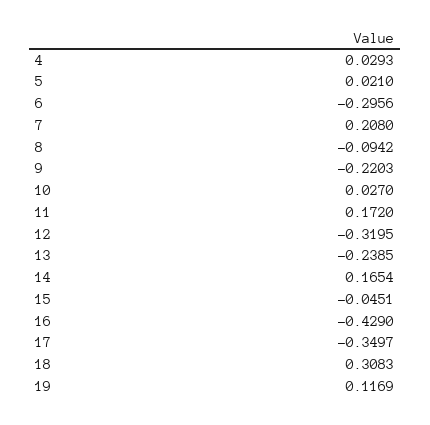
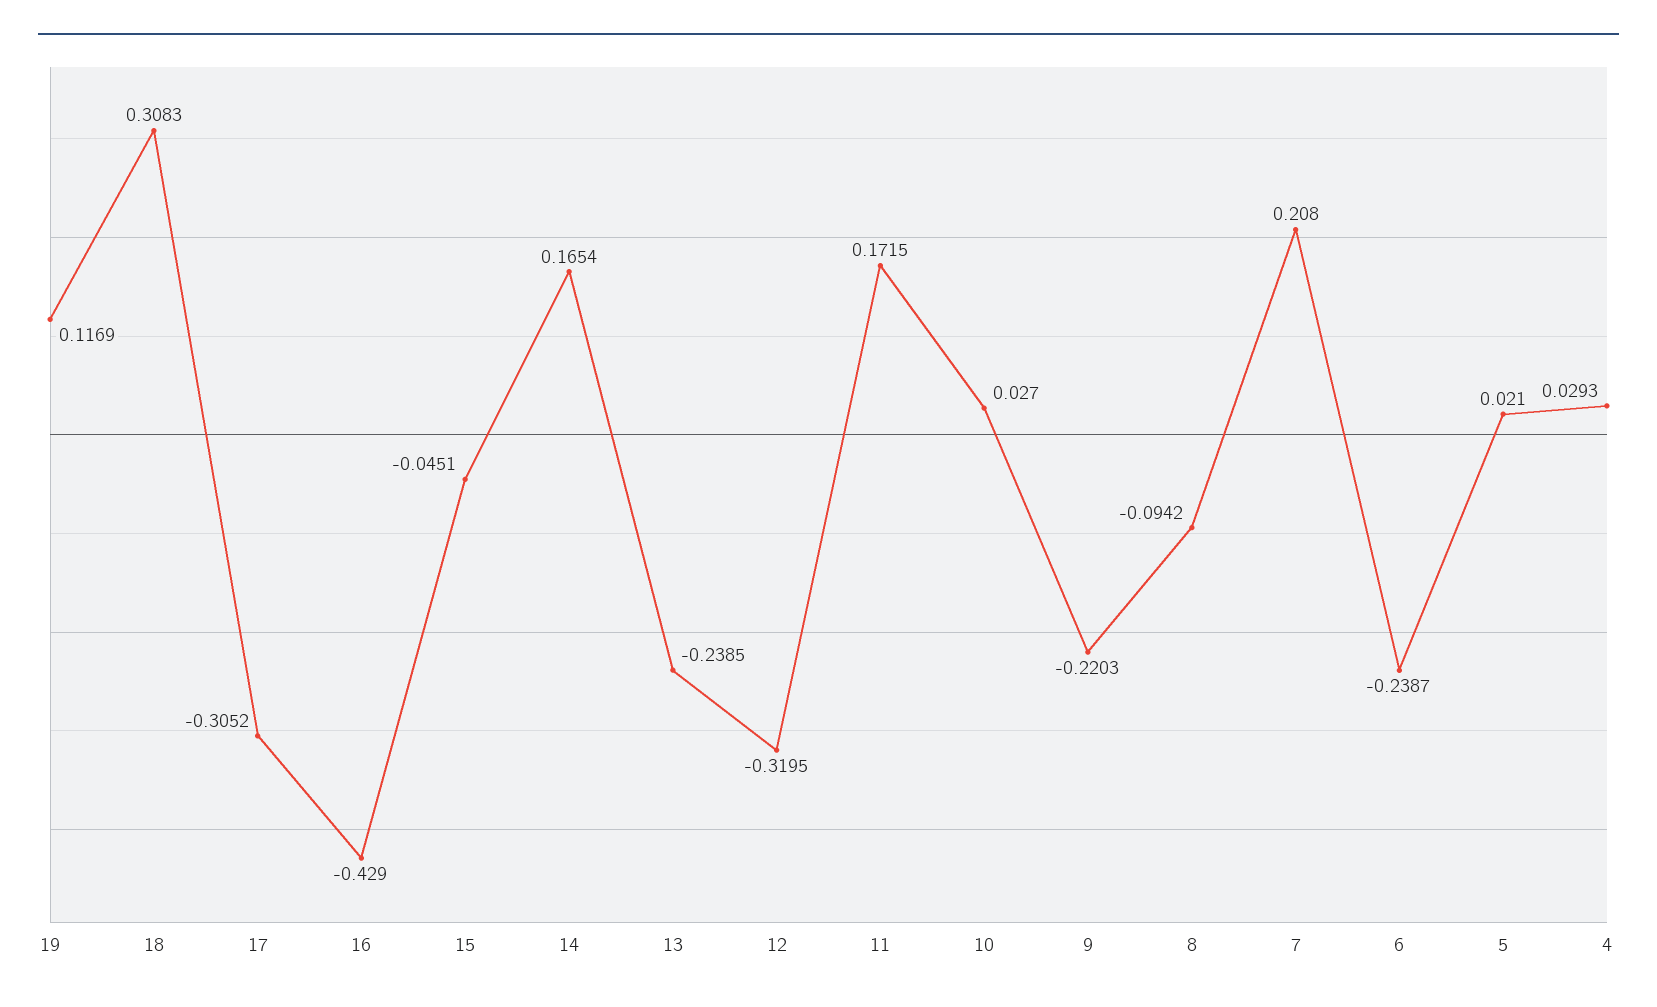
  {
    "4": 0.0293,
    "5": 0.021,
-   "6": -0.2956,
+   "6": -0.2387,
    "7": 0.208,
    "8": -0.0942,
    "9": -0.2203,
    "10": 0.027,
-   "11": 0.172,
+   "11": 0.1715,
    "12": -0.3195,
    "13": -0.2385,
    "14": 0.1654,
    "15": -0.0451,
    "16": -0.429,
-   "17": -0.3497,
+   "17": -0.3052,
    "18": 0.3083,
    "19": 0.1169
  }

